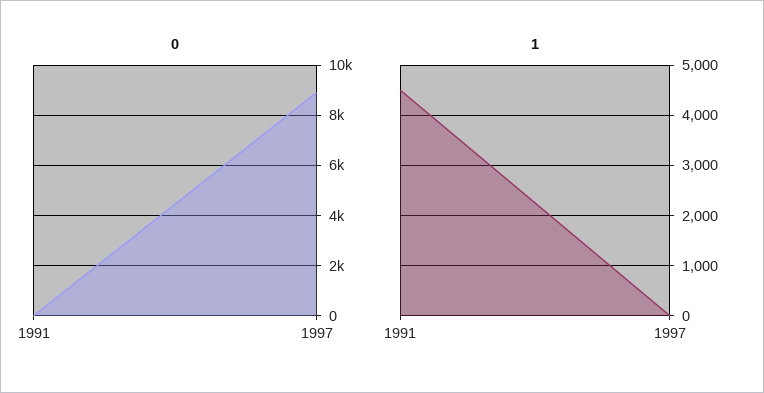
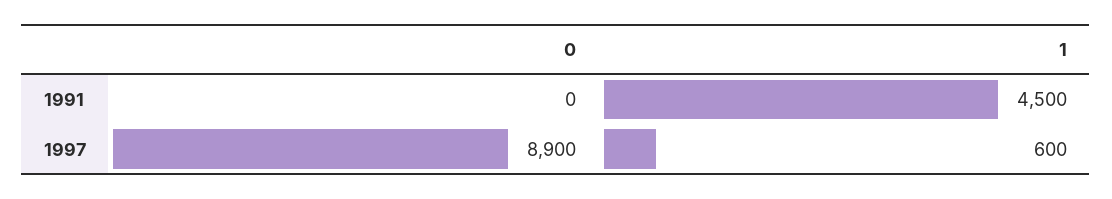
  {
    "0": {
      "1991": 0,
      "1997": 8900
    },
    "1": {
      "1991": 4500,
-     "1997": 0
+     "1997": 600
    }
  }

